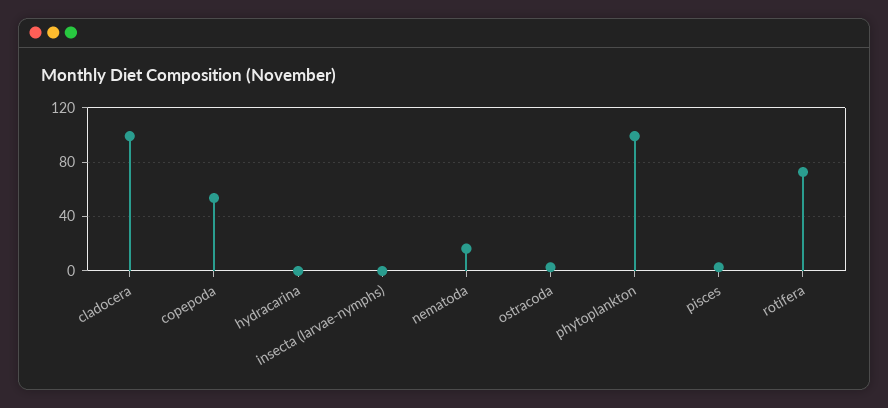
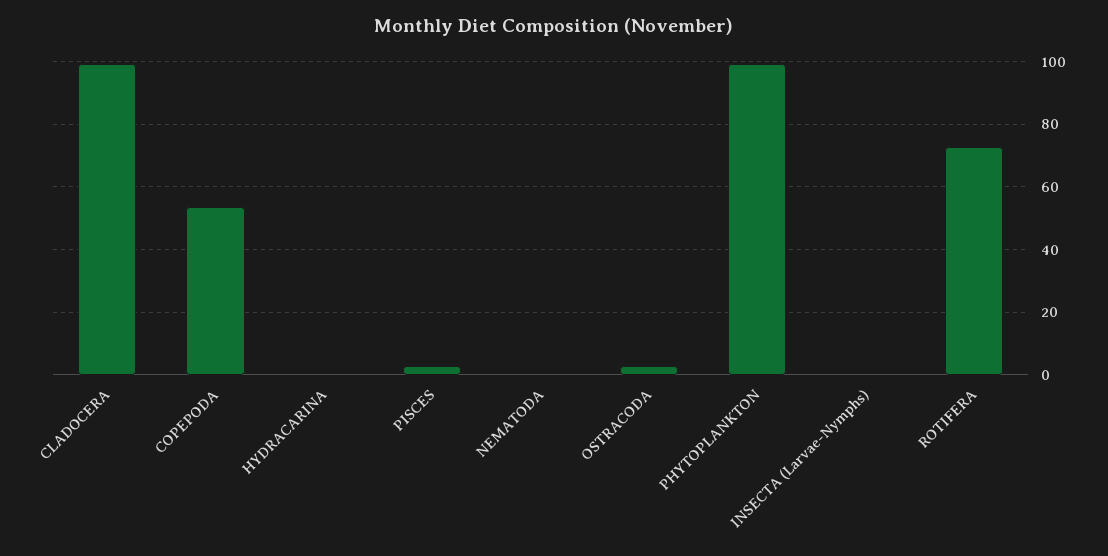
  {
    "cladocera": 100,
    "copepoda": 54,
    "hydracarina": 0,
    "insecta (larvae-nymphs)": 0,
-   "nematoda": 15,
+   "nematoda": 0,
    "ostracoda": 2,
    "phytoplankton": 100,
    "pisces": 2,
    "rotifera": 72
  }

